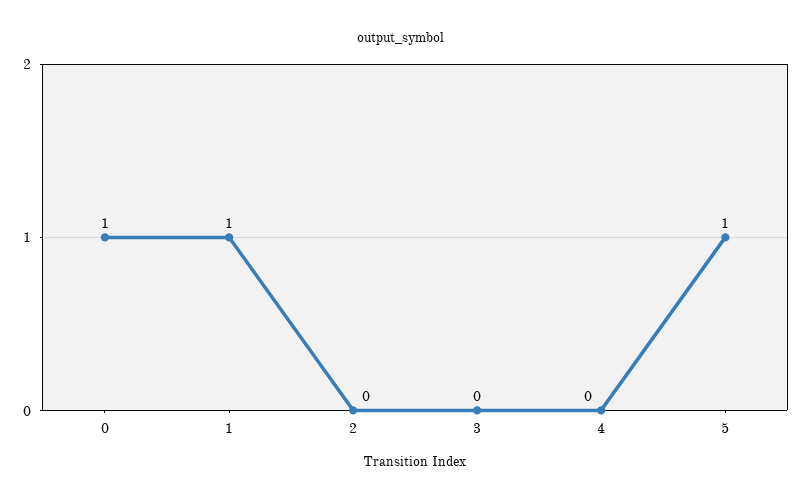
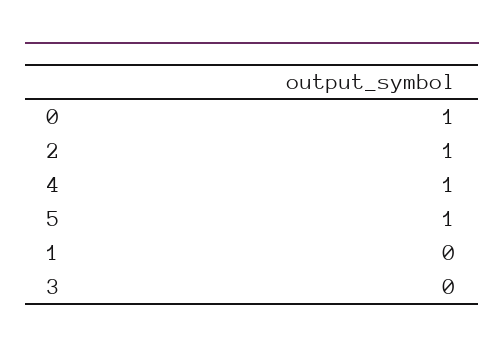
  {
    "0": 1,
-   "1": 1,
+   "1": 0,
-   "2": 0,
+   "2": 1,
    "3": 0,
-   "4": 0,
+   "4": 1,
    "5": 1
  }

